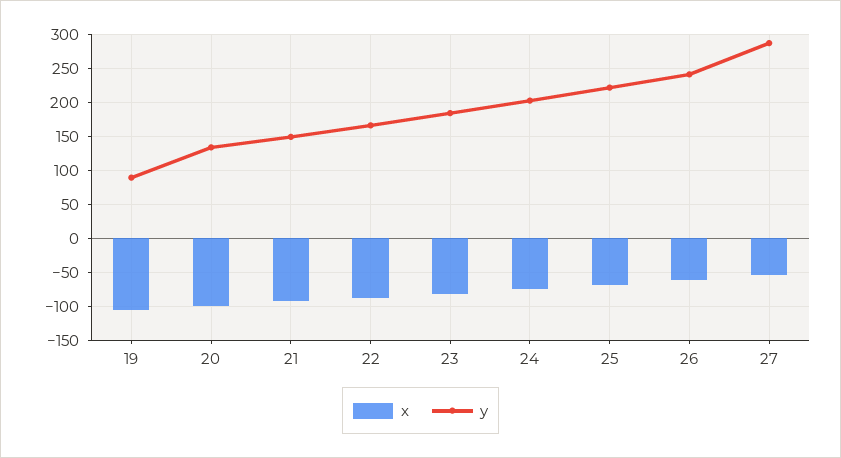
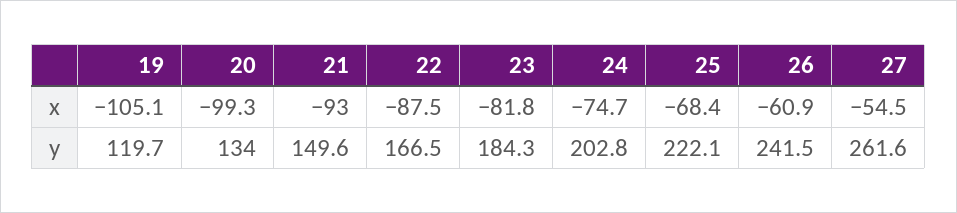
  {
    "x": {
      "19": -105.1,
      "20": -99.3,
      "21": -93,
      "22": -87.5,
      "23": -81.8,
      "24": -74.7,
      "25": -68.4,
      "26": -60.9,
      "27": -54.5
    },
    "y": {
-     "19": 90,
+     "19": 119.7,
      "20": 134,
      "21": 149.6,
      "22": 166.5,
      "23": 184.3,
      "24": 202.8,
      "25": 222.1,
      "26": 241.5,
-     "27": 290
+     "27": 261.6
    }
  }

